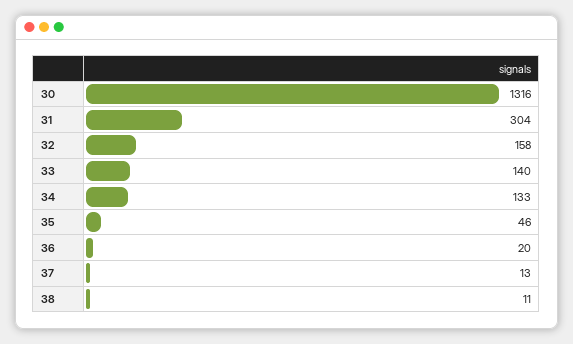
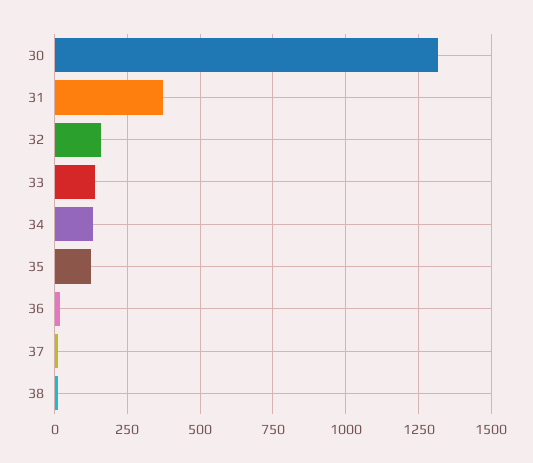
  {
    "30": 1316,
-   "31": 304,
+   "31": 375,
    "32": 158,
    "33": 140,
    "34": 133,
-   "35": 46,
+   "35": 125,
    "36": 20,
    "37": 13,
    "38": 11
  }

